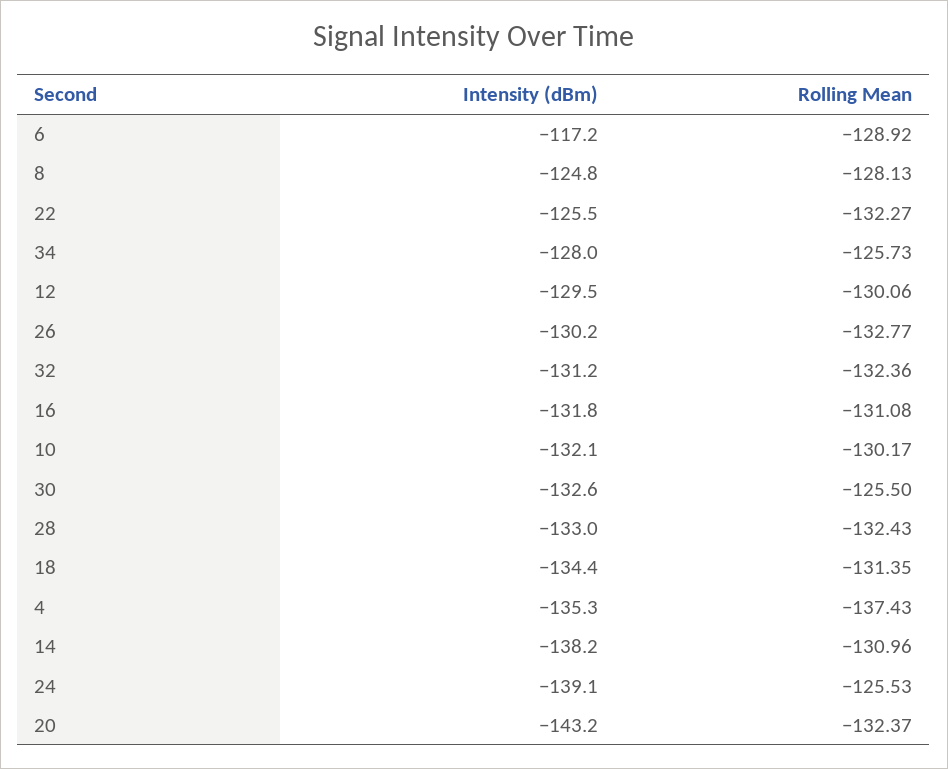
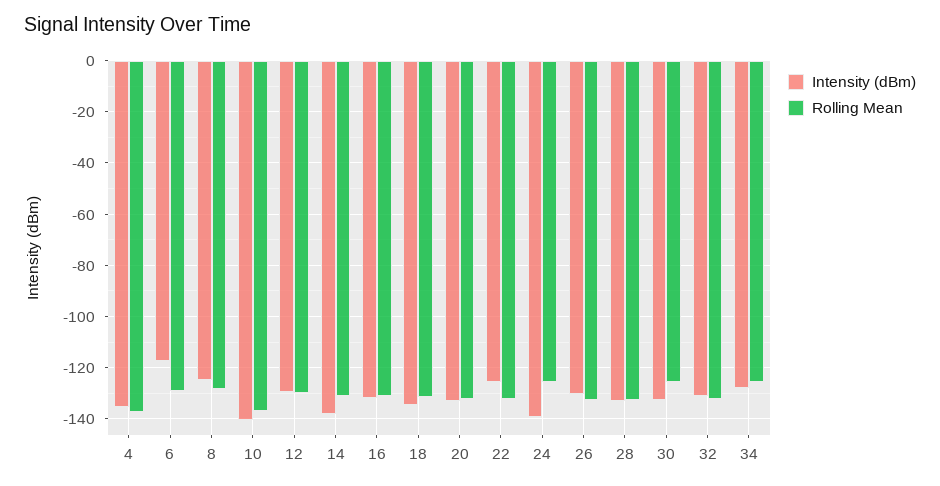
  {
    "Intensity (dBm)": {
      "6": -117.2,
      "8": -124.8,
      "22": -125.5,
      "34": -128,
      "12": -129.5,
      "26": -130.2,
      "32": -131.2,
      "16": -131.8,
-     "10": -132.1,
+     "10": -140,
      "30": -132.6,
      "28": -133,
      "18": -134.4,
      "4": -135.3,
      "14": -138.2,
      "24": -139.1,
-     "20": -143.2
+     "20": -132.5
    },
    "Rolling Mean": {
      "6": -128.92,
      "8": -128.13,
      "22": -132.27,
      "34": -125.73,
      "12": -130.06,
      "26": -132.77,
      "32": -132.36,
      "16": -131.08,
-     "10": -130.17,
+     "10": -137.5,
      "30": -125.5,
      "28": -132.43,
      "18": -131.35,
      "4": -137.43,
      "14": -130.96,
      "24": -125.53,
      "20": -132.37
    }
  }

